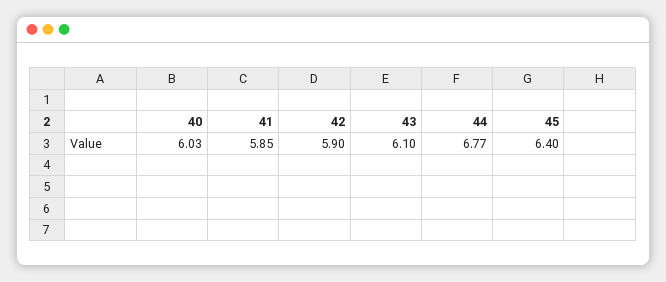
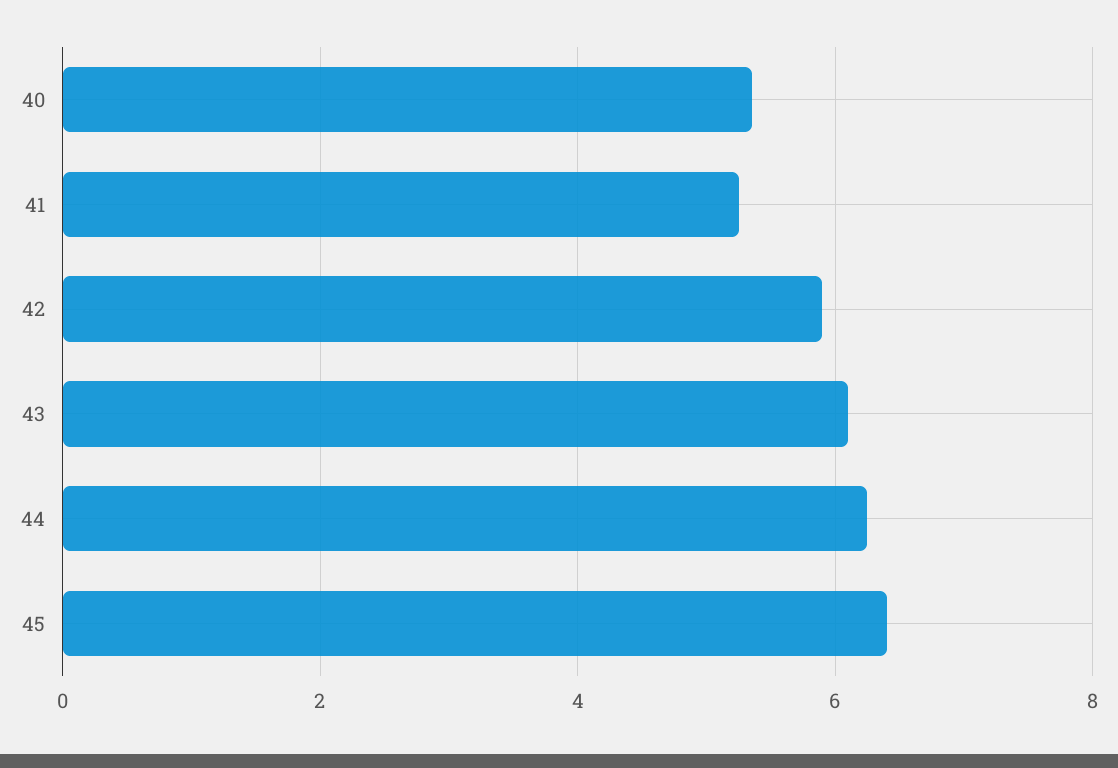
  {
-   "40": 6.03,
+   "40": 5.4,
-   "41": 5.85,
+   "41": 5.2,
    "42": 5.9,
    "43": 6.1,
-   "44": 6.77,
+   "44": 6.2,
    "45": 6.4
  }

